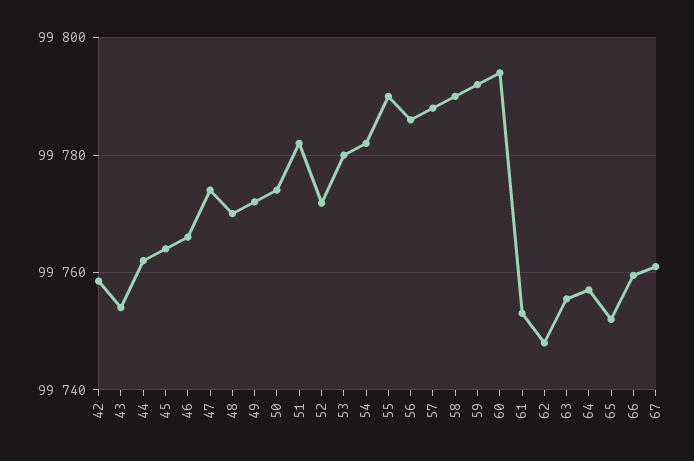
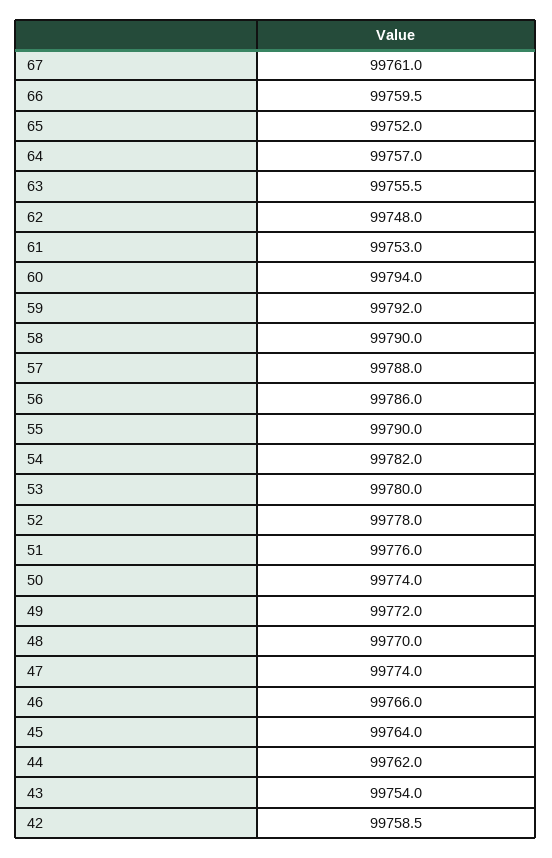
  {
    "42": 99758.5,
    "43": 99754,
    "44": 99762,
    "45": 99764,
    "46": 99766,
    "47": 99774,
    "48": 99770,
    "49": 99772,
    "50": 99774,
-   "51": 99782,
+   "51": 99776,
-   "52": 99772,
+   "52": 99778,
    "53": 99780,
    "54": 99782,
    "55": 99790,
    "56": 99786,
    "57": 99788,
    "58": 99790,
    "59": 99792,
    "60": 99794,
    "61": 99753,
    "62": 99748,
    "63": 99755.5,
    "64": 99757,
    "65": 99752,
    "66": 99759.5,
    "67": 99761
  }

